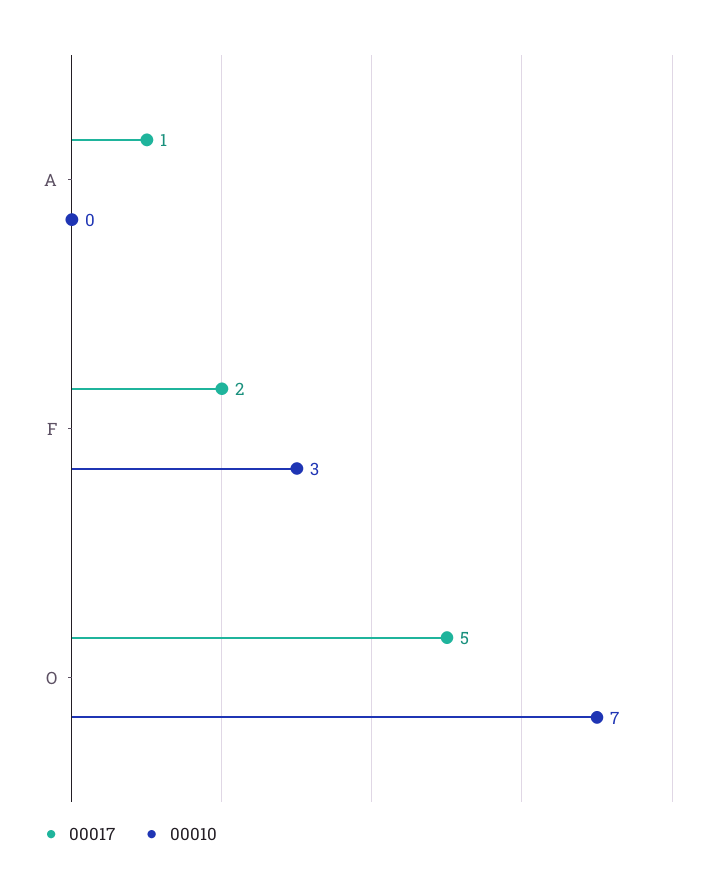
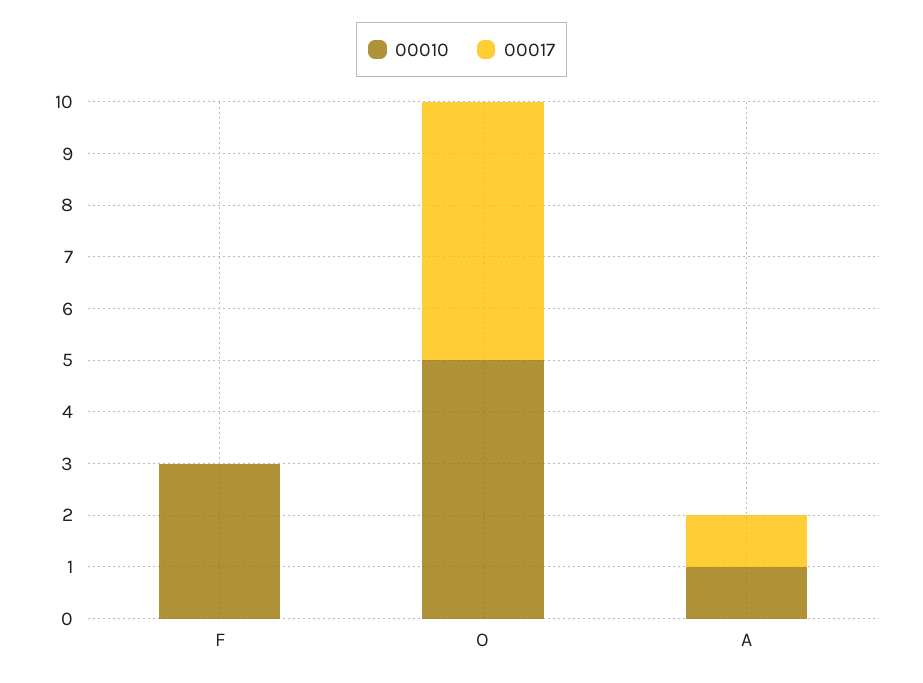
  {
    "00017": {
      "A": 1,
-     "F": 2,
+     "F": 0,
      "O": 5
    },
    "00010": {
-     "A": 0,
+     "A": 1,
      "F": 3,
-     "O": 7
+     "O": 5
    }
  }

